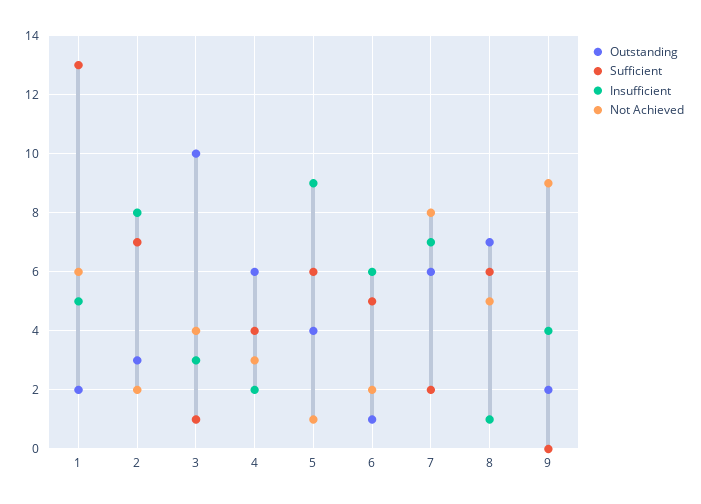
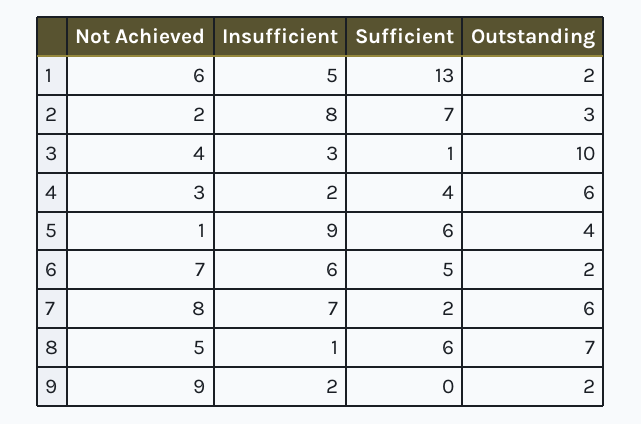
  {
    "Outstanding": {
      "1": 2,
      "2": 3,
      "3": 10,
      "4": 6,
      "5": 4,
-     "6": 1,
+     "6": 2,
      "7": 6,
      "8": 7,
      "9": 2
    },
    "Sufficient": {
      "1": 13,
      "2": 7,
      "3": 1,
      "4": 4,
      "5": 6,
      "6": 5,
      "7": 2,
      "8": 6,
      "9": 0
    },
    "Insufficient": {
      "1": 5,
      "2": 8,
      "3": 3,
      "4": 2,
      "5": 9,
      "6": 6,
      "7": 7,
      "8": 1,
-     "9": 4
+     "9": 2
    },
    "Not Achieved": {
      "1": 6,
      "2": 2,
      "3": 4,
      "4": 3,
      "5": 1,
-     "6": 2,
+     "6": 7,
      "7": 8,
      "8": 5,
      "9": 9
    }
  }

